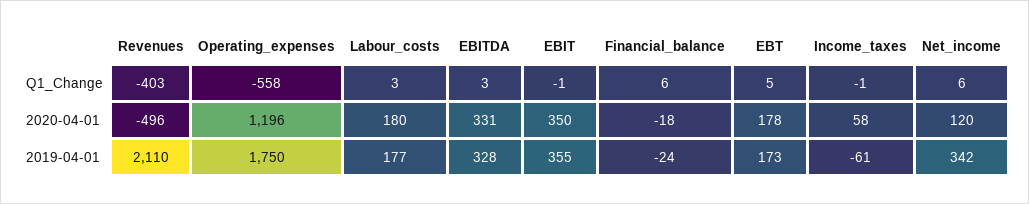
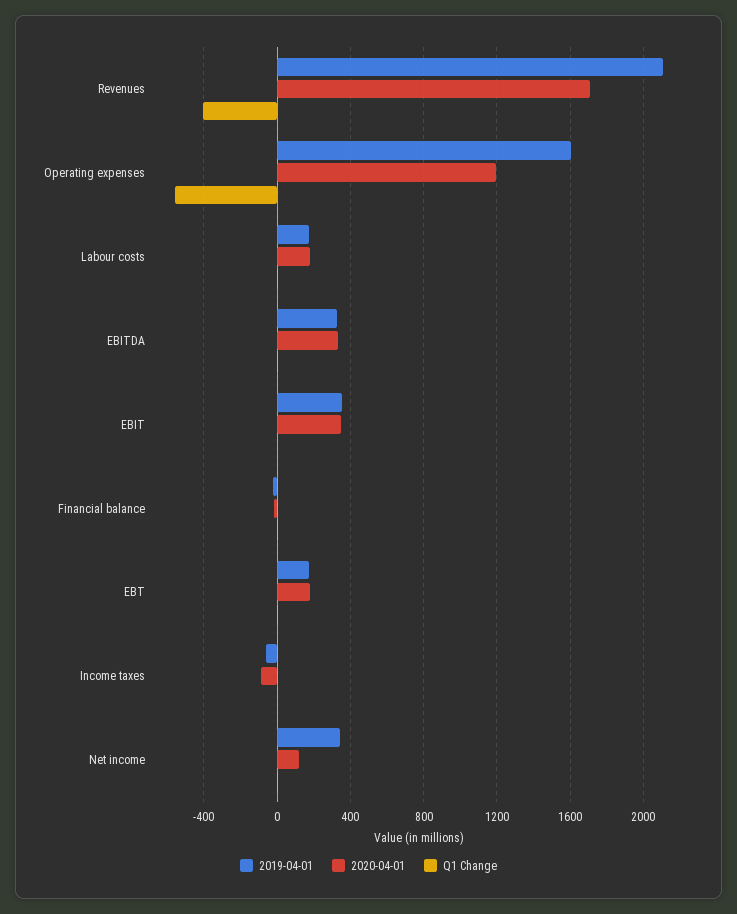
  {
    "Q1_Change": {
      "Revenues": -403,
      "Operating_expenses": -558,
      "Labour_costs": 3,
      "EBITDA": 3,
      "EBIT": -1,
      "Financial_balance": 6,
      "EBT": 5,
      "Income_taxes": -1,
      "Net_income": 6
    },
    "2020-04-01": {
-     "Revenues": -496,
+     "Revenues": 1700,
      "Operating_expenses": 1196,
      "Labour_costs": 180,
      "EBITDA": 331,
      "EBIT": 350,
      "Financial_balance": -18,
      "EBT": 178,
-     "Income_taxes": 58,
+     "Income_taxes": -100,
      "Net_income": 120
    },
    "2019-04-01": {
      "Revenues": 2110,
-     "Operating_expenses": 1750,
+     "Operating_expenses": 1600,
      "Labour_costs": 177,
      "EBITDA": 328,
      "EBIT": 355,
      "Financial_balance": -24,
      "EBT": 173,
      "Income_taxes": -61,
      "Net_income": 342
    }
  }

